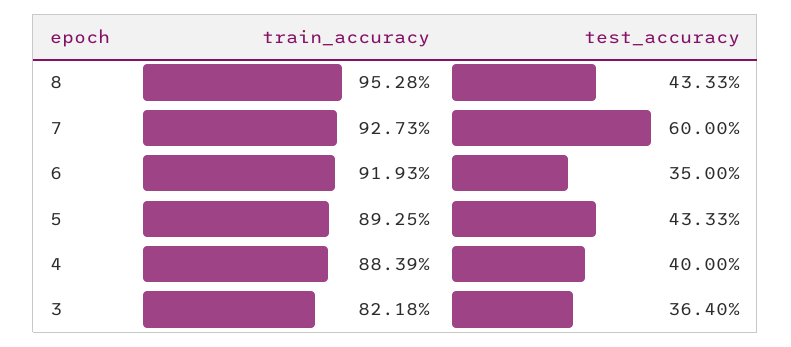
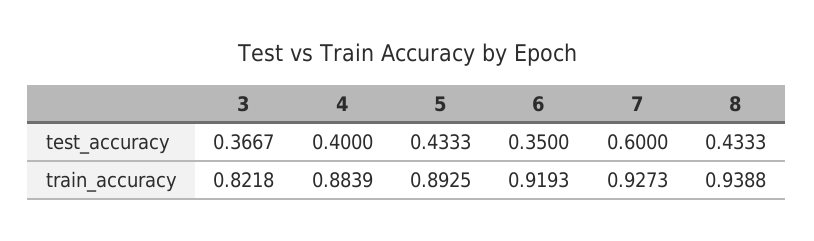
  {
    "train_accuracy": {
-     "8": 0.9528,
+     "8": 0.9388,
      "7": 0.9273,
      "6": 0.9193,
      "5": 0.8925,
      "4": 0.8839,
      "3": 0.8218
    },
    "test_accuracy": {
      "8": 0.4333,
      "7": 0.6,
      "6": 0.35,
      "5": 0.4333,
      "4": 0.4,
-     "3": 0.364
+     "3": 0.3667
    }
  }

